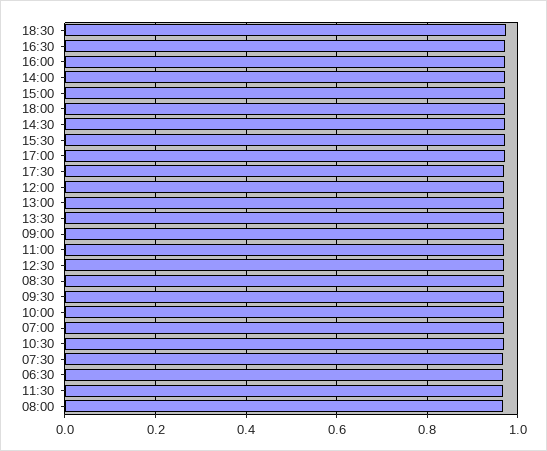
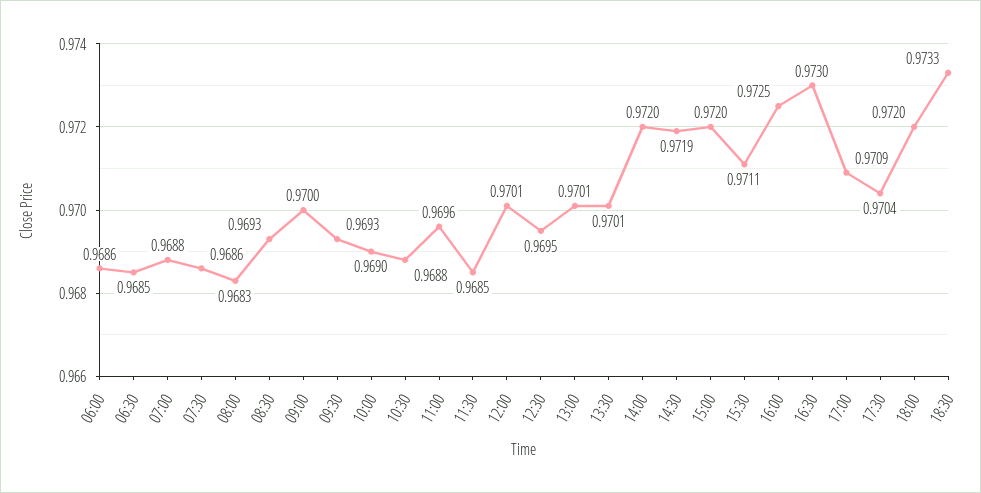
  {
    "18:30": 0.9733,
    "16:30": 0.973,
    "16:00": 0.9725,
    "14:00": 0.972,
    "15:00": 0.972,
    "18:00": 0.972,
    "14:30": 0.9719,
    "15:30": 0.9711,
    "17:00": 0.9709,
    "17:30": 0.9704,
    "12:00": 0.9701,
    "13:00": 0.9701,
    "13:30": 0.9701,
    "09:00": 0.97,
    "11:00": 0.9696,
    "12:30": 0.9695,
    "08:30": 0.9693,
    "09:30": 0.9693,
    "10:00": 0.969,
    "07:00": 0.9688,
    "10:30": 0.9688,
    "07:30": 0.9686,
    "06:30": 0.9685,
    "11:30": 0.9685,
-   "08:00": 0.9683
+   "08:00": 0.9683,
+   "06:00": 0.9686
  }

